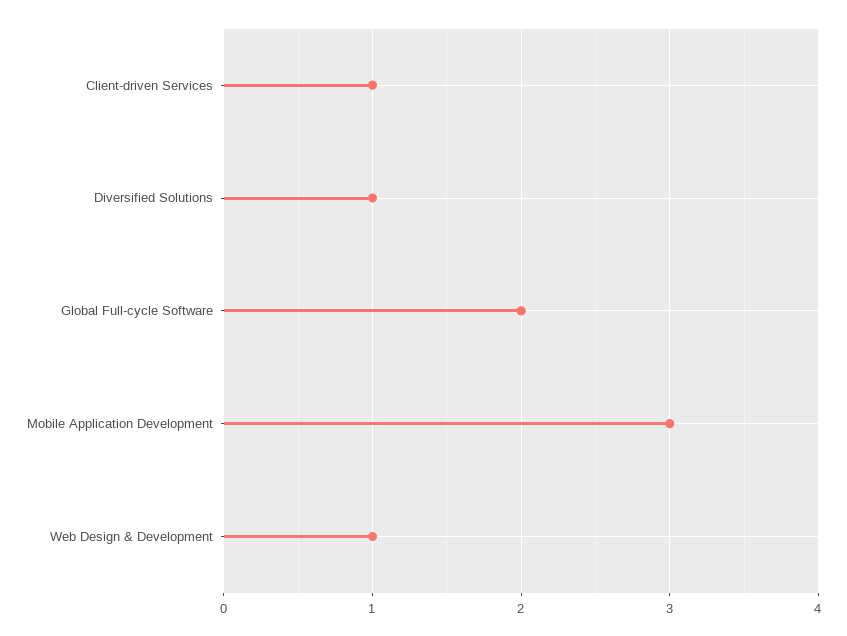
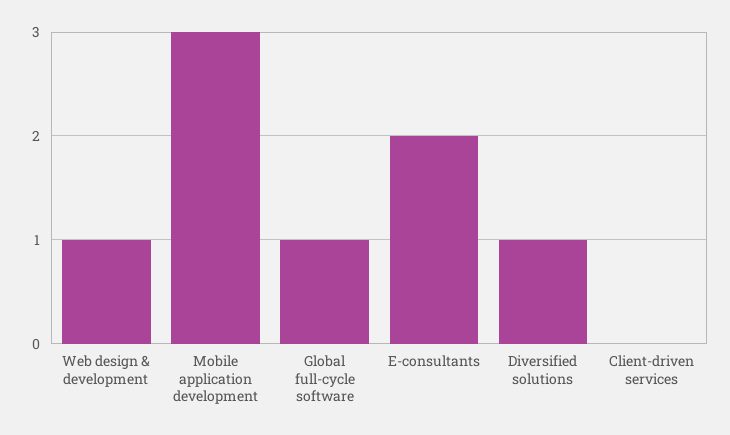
  {
-   "Client-driven Services": 1,
+   "Client-driven Services": 0,
    "Diversified Solutions": 1,
-   "Global Full-cycle Software": 2,
+   "Global Full-cycle Software": 1,
    "Mobile Application Development": 3,
-   "Web Design & Development": 1
+   "Web Design & Development": 1,
+   "E-consultants": 2
  }

